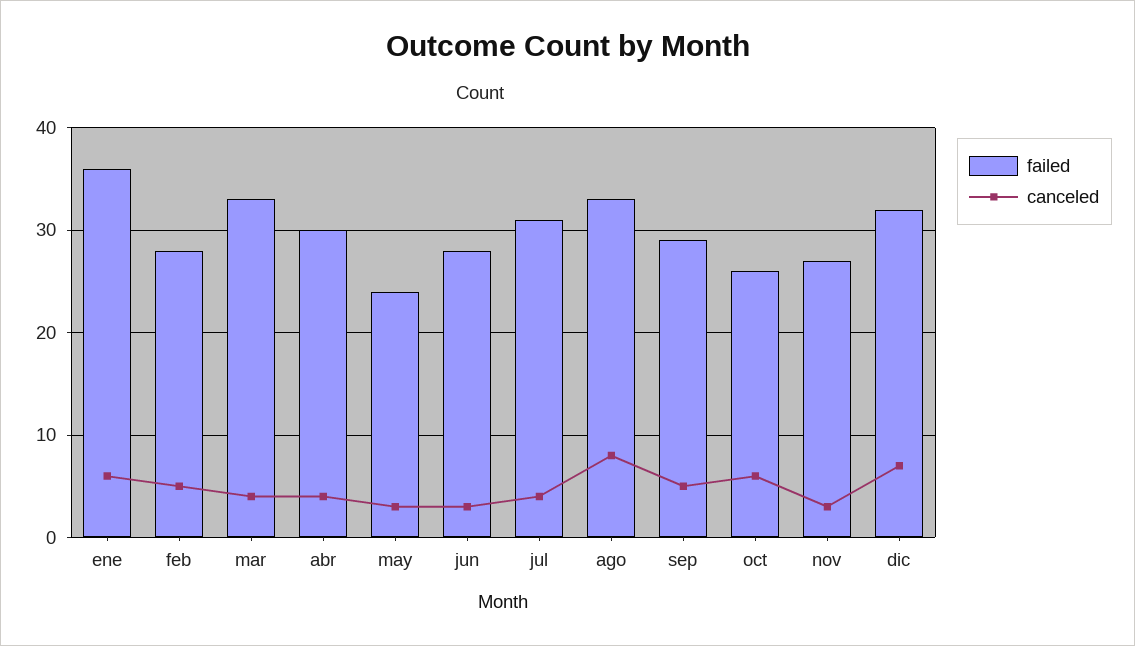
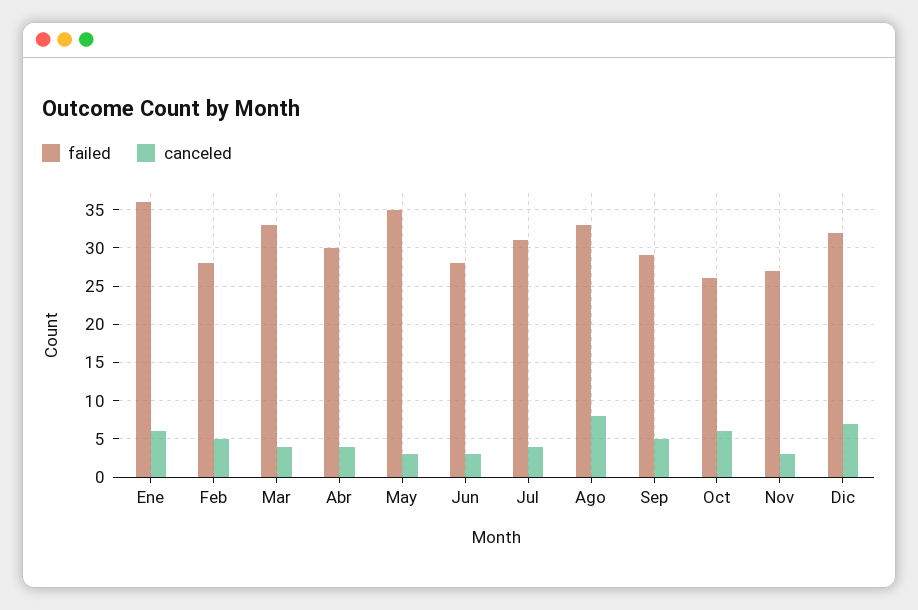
  {
    "failed": {
      "ene": 36,
      "feb": 28,
      "mar": 33,
      "abr": 30,
-     "may": 24,
+     "may": 35,
      "jun": 28,
      "jul": 31,
      "ago": 33,
      "sep": 29,
      "oct": 26,
      "nov": 27,
      "dic": 32
    },
    "canceled": {
      "ene": 6,
      "feb": 5,
      "mar": 4,
      "abr": 4,
      "may": 3,
      "jun": 3,
      "jul": 4,
      "ago": 8,
      "sep": 5,
      "oct": 6,
      "nov": 3,
      "dic": 7
    }
  }

